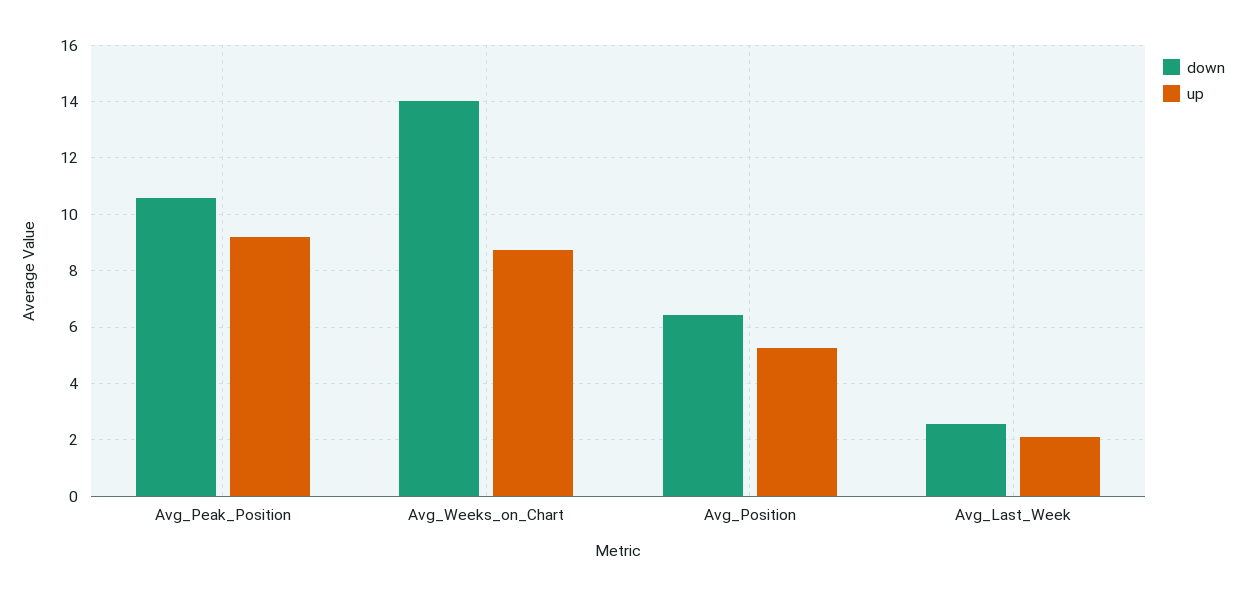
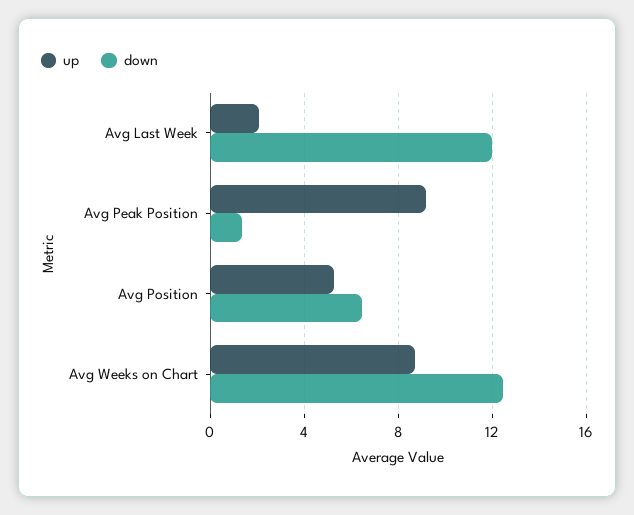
  {
    "down": {
-     "Avg_Peak_Position": 10.5,
+     "Avg_Peak_Position": 1.5,
-     "Avg_Weeks_on_Chart": 14,
+     "Avg_Weeks_on_Chart": 12.5,
      "Avg_Position": 6.5,
-     "Avg_Last_Week": 2.5
+     "Avg_Last_Week": 12
    },
    "up": {
      "Avg_Peak_Position": 9.25,
      "Avg_Weeks_on_Chart": 8.75,
      "Avg_Position": 5.25,
      "Avg_Last_Week": 2
    }
  }

